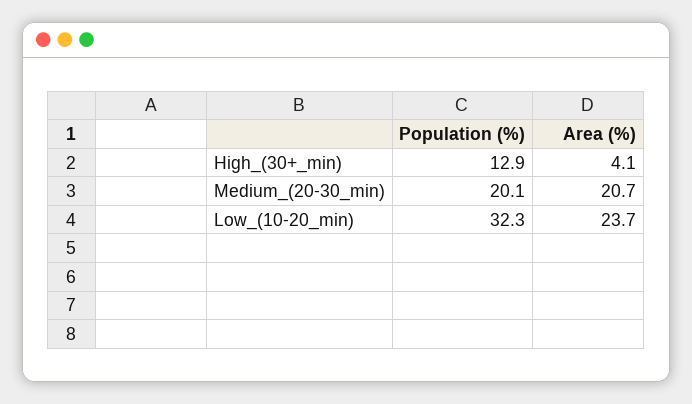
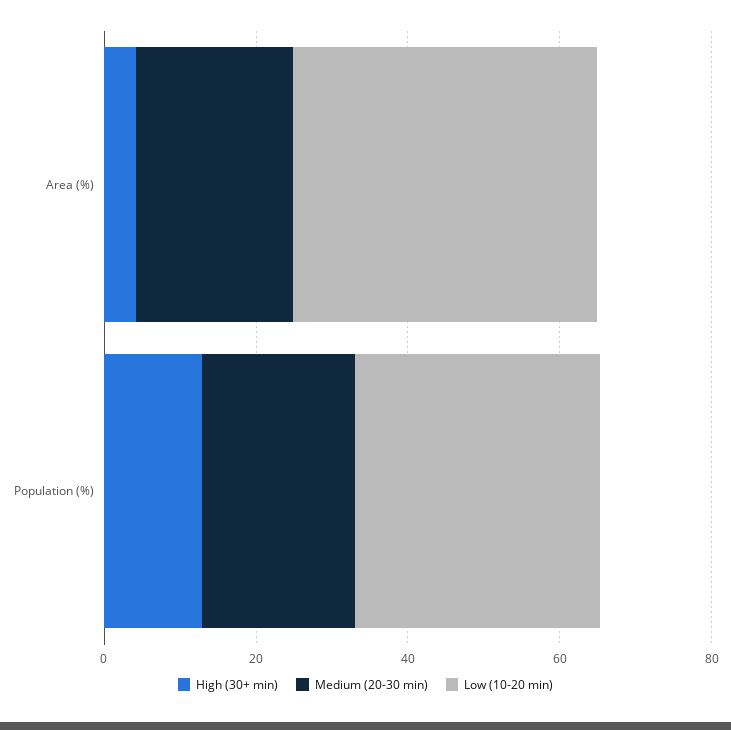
  {
    "High_(30+_min)": {
      "Population (%)": 12.9,
      "Area (%)": 4.1
    },
    "Medium_(20-30_min)": {
      "Population (%)": 20.1,
      "Area (%)": 20.7
    },
    "Low_(10-20_min)": {
      "Population (%)": 32.3,
-     "Area (%)": 23.7
+     "Area (%)": 40
    }
  }

